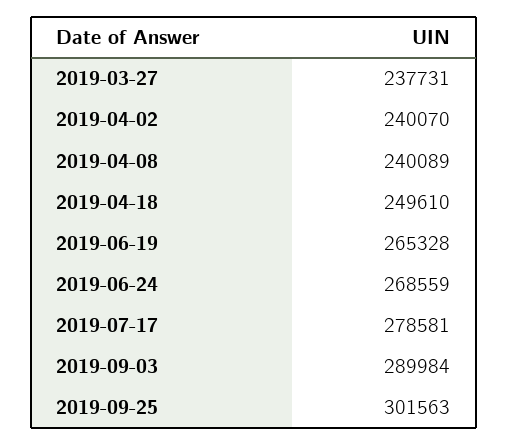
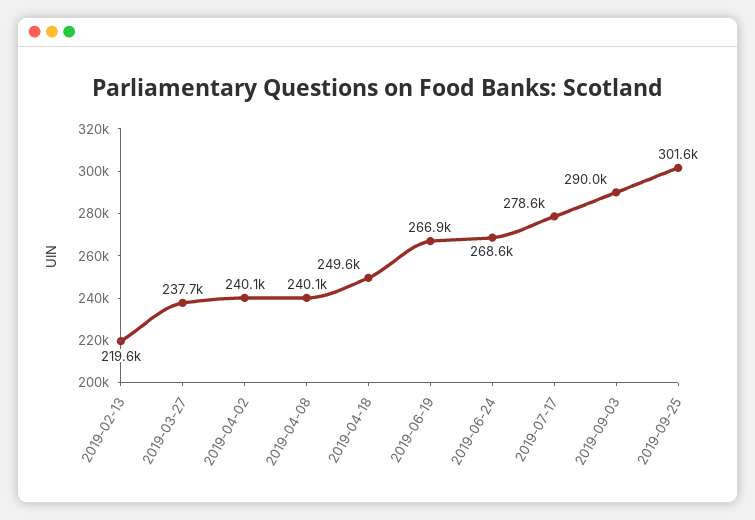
  {
    "2019-03-27": 237731,
    "2019-04-02": 240070,
    "2019-04-08": 240089,
    "2019-04-18": 249610,
-   "2019-06-19": 265328,
+   "2019-06-19": 266900,
    "2019-06-24": 268559,
    "2019-07-17": 278581,
    "2019-09-03": 289984,
-   "2019-09-25": 301563
+   "2019-09-25": 301563,
+   "2019-02-13": 219600
  }

